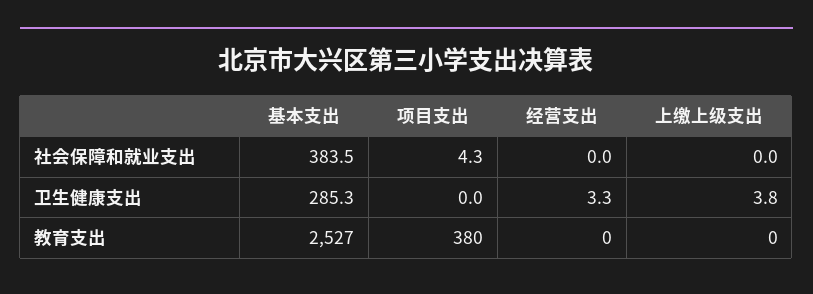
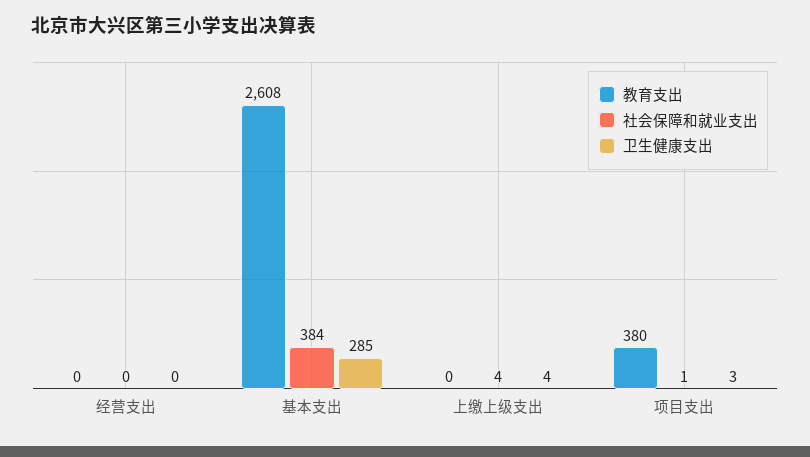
  {
    "社会保障和就业支出": {
      "基本支出": 383.5,
-     "项目支出": 4.3,
+     "项目支出": 1,
      "经营支出": 0,
-     "上缴上级支出": 0
+     "上缴上级支出": 4
    },
    "卫生健康支出": {
      "基本支出": 285.3,
-     "项目支出": 0,
+     "项目支出": 3,
-     "经营支出": 3.3,
+     "经营支出": 0,
      "上缴上级支出": 3.8
    },
    "教育支出": {
-     "基本支出": 2527,
+     "基本支出": 2608,
      "项目支出": 380,
      "经营支出": 0,
      "上缴上级支出": 0
    }
  }

